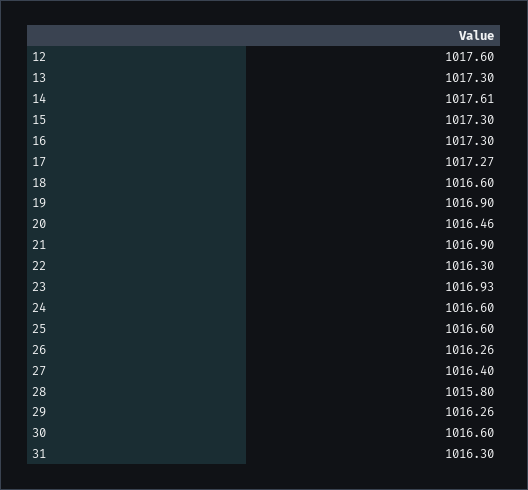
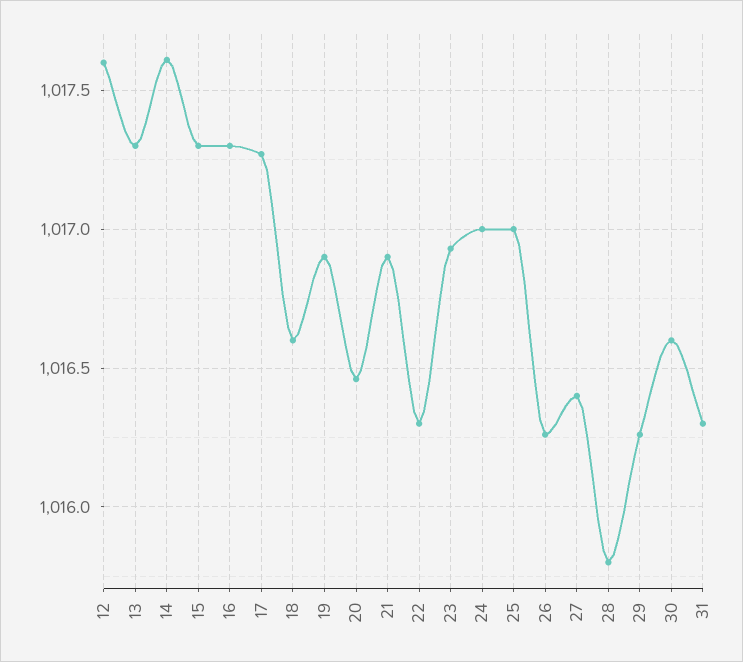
  {
    "12": 1017.6,
    "13": 1017.3,
    "14": 1017.61,
    "15": 1017.3,
    "16": 1017.3,
    "17": 1017.27,
    "18": 1016.6,
    "19": 1016.9,
    "20": 1016.46,
    "21": 1016.9,
    "22": 1016.3,
    "23": 1016.93,
-   "24": 1016.6,
+   "24": 1017,
-   "25": 1016.6,
+   "25": 1017,
    "26": 1016.26,
    "27": 1016.4,
    "28": 1015.8,
    "29": 1016.26,
    "30": 1016.6,
    "31": 1016.3
  }

